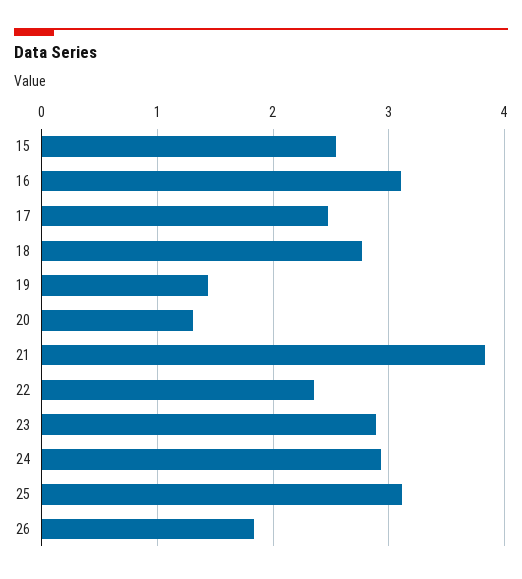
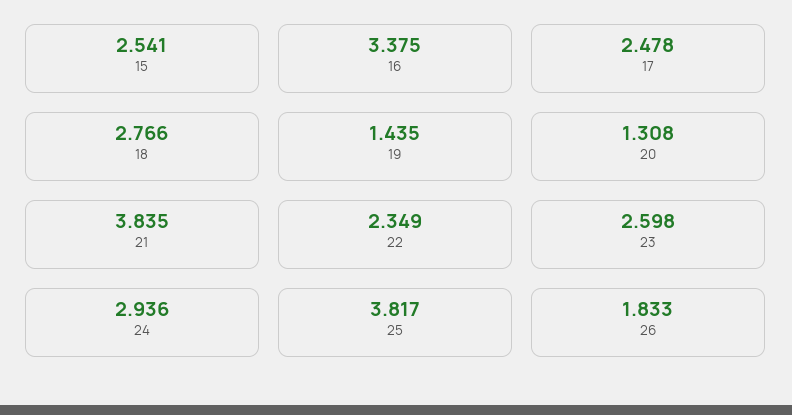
  {
    "15": 2.541,
-   "16": 3.1,
+   "16": 3.375,
    "17": 2.478,
    "18": 2.766,
    "19": 1.435,
    "20": 1.308,
    "21": 3.835,
    "22": 2.349,
-   "23": 2.9,
+   "23": 2.598,
    "24": 2.936,
-   "25": 3.1,
+   "25": 3.817,
    "26": 1.833
  }

